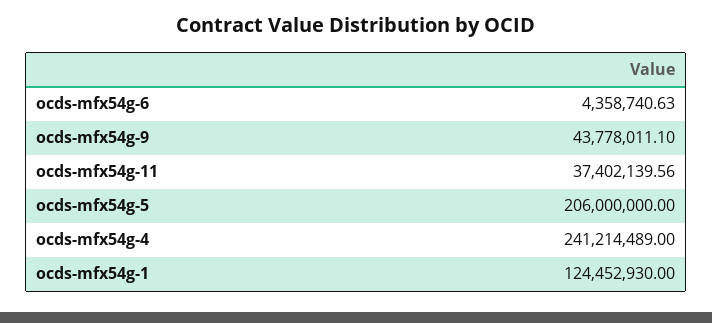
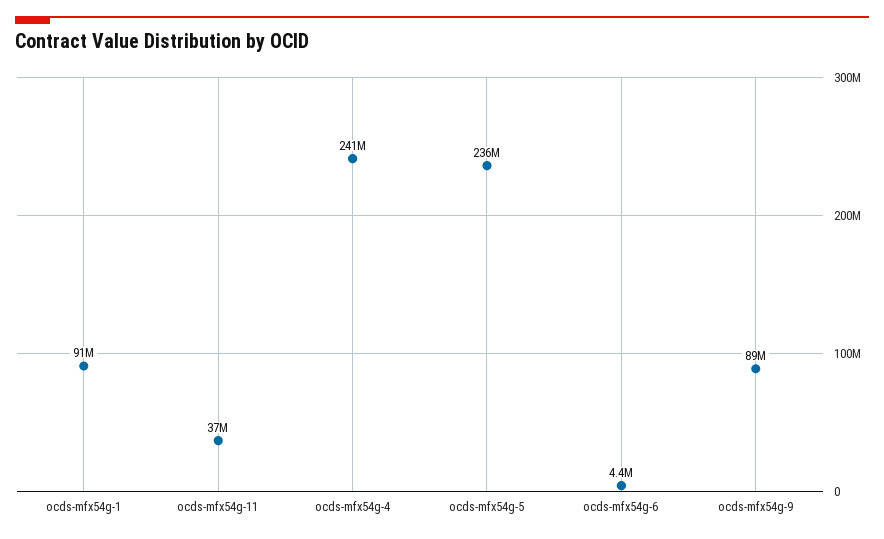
  {
    "ocds-mfx54g-6": 4358740.63,
-   "ocds-mfx54g-9": 43778011.1,
+   "ocds-mfx54g-9": 89000000,
    "ocds-mfx54g-11": 37402139.56,
-   "ocds-mfx54g-5": 206000000,
+   "ocds-mfx54g-5": 236000000,
    "ocds-mfx54g-4": 241214489,
-   "ocds-mfx54g-1": 124452930
+   "ocds-mfx54g-1": 91000000
  }

